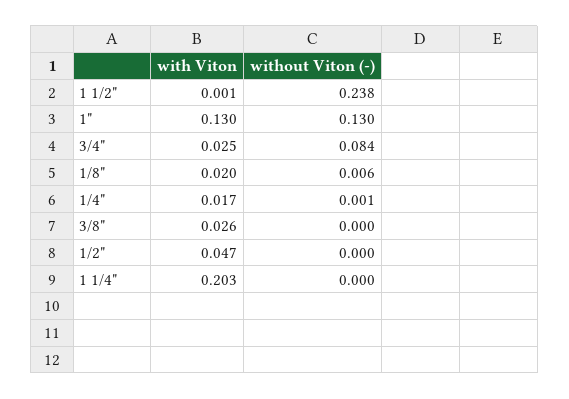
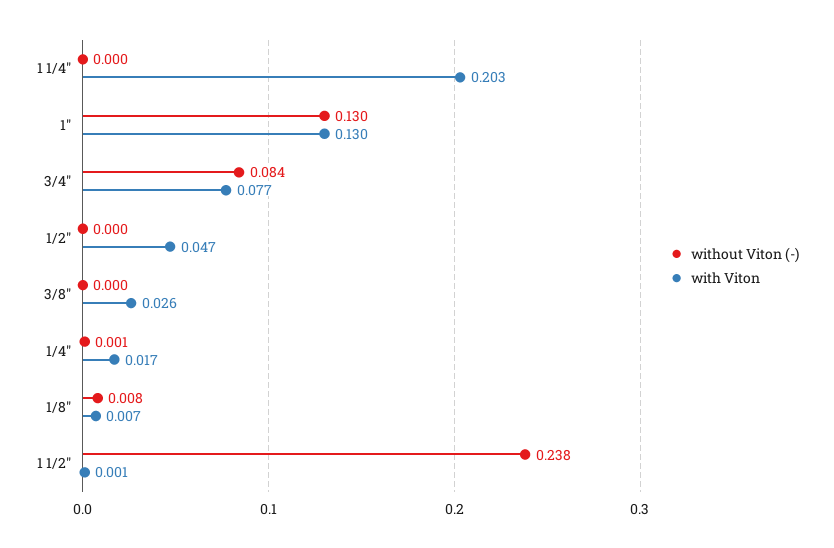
  {
    "with Viton": {
      "1 1/2\"": 0.001,
      "1\"": 0.13,
-     "3/4\"": 0.025,
+     "3/4\"": 0.077,
-     "1/8\"": 0.02,
+     "1/8\"": 0.007,
      "1/4\"": 0.017,
      "3/8\"": 0.026,
      "1/2\"": 0.047,
      "1 1/4\"": 0.203
    },
    "without Viton (-)": {
      "1 1/2\"": 0.238,
      "1\"": 0.13,
      "3/4\"": 0.084,
-     "1/8\"": 0.006,
+     "1/8\"": 0.008,
      "1/4\"": 0.001,
      "3/8\"": 0,
      "1/2\"": 0,
      "1 1/4\"": 0
    }
  }

